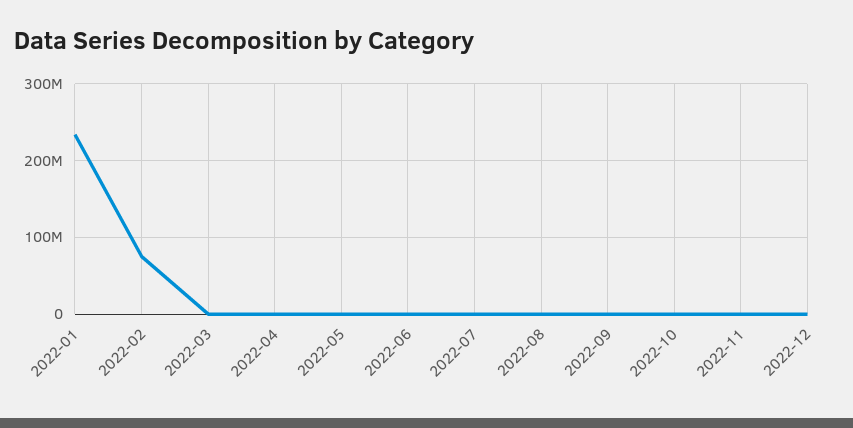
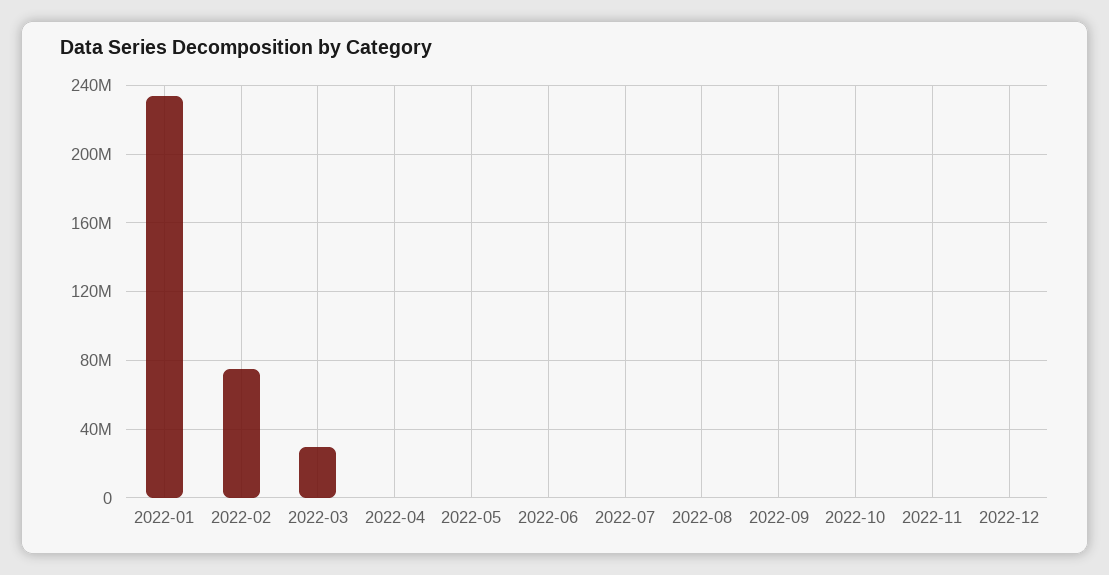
  {
    "2022-01": 235000000,
    "2022-02": 75000000,
-   "2022-03": 0,
+   "2022-03": 30000000,
    "2022-04": 0,
    "2022-05": 0,
    "2022-06": 0,
    "2022-07": 0,
    "2022-08": 0,
    "2022-09": 0,
    "2022-10": 0,
    "2022-11": 0,
    "2022-12": 0
  }

